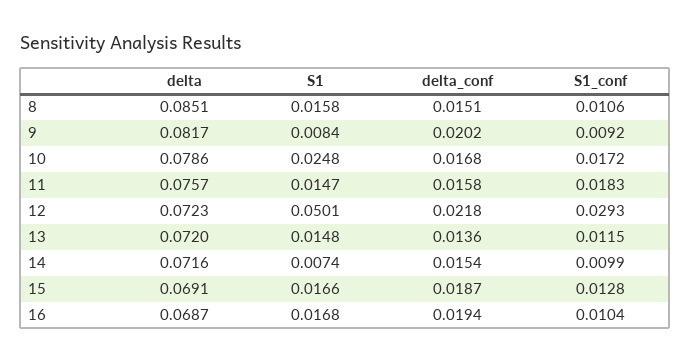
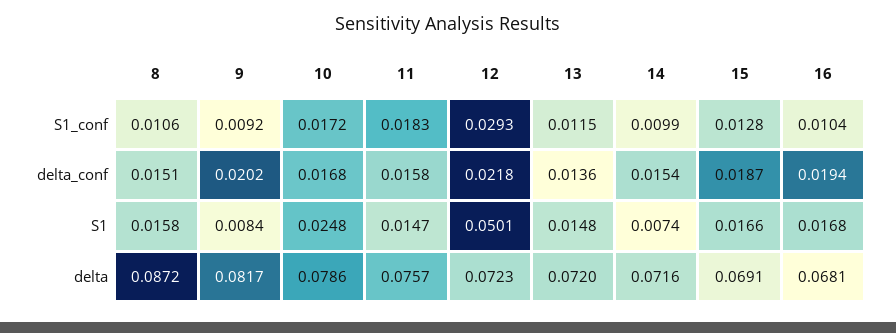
  {
    "delta": {
-     "8": 0.0851,
+     "8": 0.0872,
      "9": 0.0817,
      "10": 0.0786,
      "11": 0.0757,
      "12": 0.0723,
      "13": 0.072,
      "14": 0.0716,
      "15": 0.0691,
-     "16": 0.0687
+     "16": 0.0681
    },
    "S1": {
      "8": 0.0158,
      "9": 0.0084,
      "10": 0.0248,
      "11": 0.0147,
      "12": 0.0501,
      "13": 0.0148,
      "14": 0.0074,
      "15": 0.0166,
      "16": 0.0168
    },
    "delta_conf": {
      "8": 0.0151,
      "9": 0.0202,
      "10": 0.0168,
      "11": 0.0158,
      "12": 0.0218,
      "13": 0.0136,
      "14": 0.0154,
      "15": 0.0187,
      "16": 0.0194
    },
    "S1_conf": {
      "8": 0.0106,
      "9": 0.0092,
      "10": 0.0172,
      "11": 0.0183,
      "12": 0.0293,
      "13": 0.0115,
      "14": 0.0099,
      "15": 0.0128,
      "16": 0.0104
    }
  }

